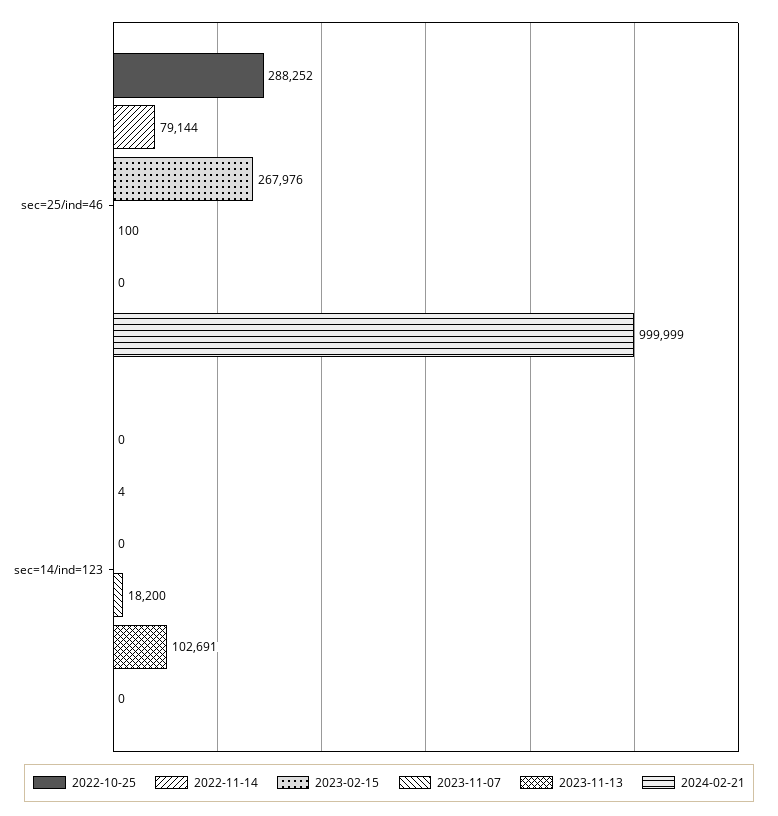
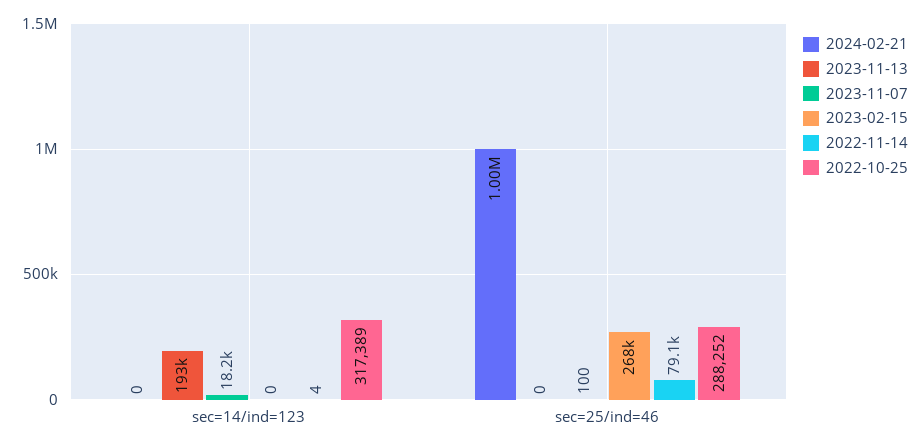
  {
    "2022-10-25": {
      "sec=25/ind=46": 288252,
-     "sec=14/ind=123": 0
+     "sec=14/ind=123": 317389
    },
    "2022-11-14": {
      "sec=25/ind=46": 79144,
      "sec=14/ind=123": 4
    },
    "2023-02-15": {
      "sec=25/ind=46": 267976,
      "sec=14/ind=123": 0
    },
    "2023-11-07": {
      "sec=25/ind=46": 100,
      "sec=14/ind=123": 18200
    },
    "2023-11-13": {
      "sec=25/ind=46": 0,
-     "sec=14/ind=123": 102691
+     "sec=14/ind=123": 193000
    },
    "2024-02-21": {
      "sec=25/ind=46": 999999,
      "sec=14/ind=123": 0
    }
  }

